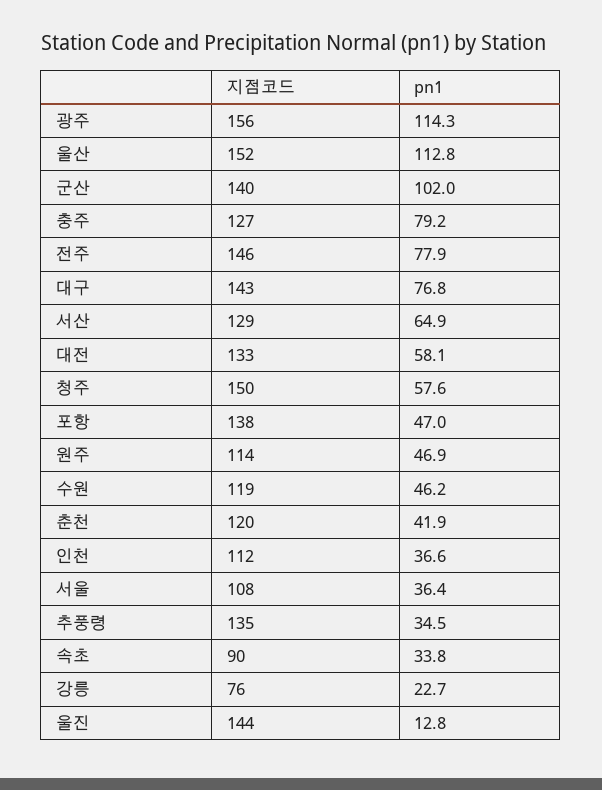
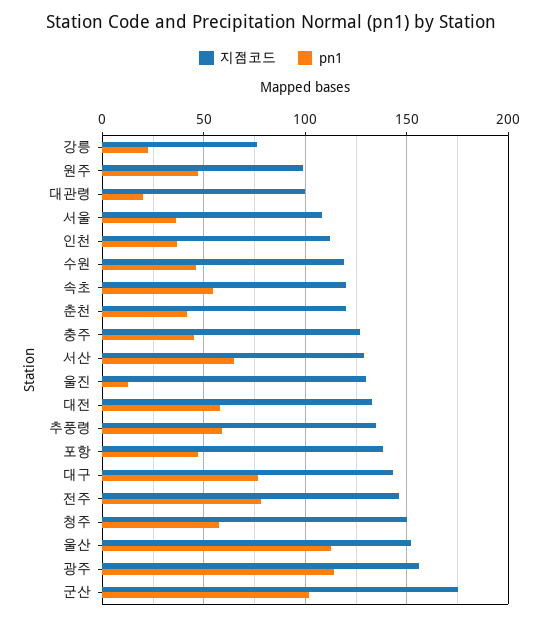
  {
    "지점코드": {
      "광주": 156,
      "울산": 152,
-     "군산": 140,
+     "군산": 175,
      "충주": 127,
      "전주": 146,
      "대구": 143,
      "서산": 129,
      "대전": 133,
      "청주": 150,
      "포항": 138,
-     "원주": 114,
+     "원주": 100,
      "수원": 119,
      "춘천": 120,
      "인천": 112,
      "서울": 108,
      "추풍령": 135,
-     "속초": 90,
+     "속초": 120,
      "강릉": 76,
-     "울진": 144
+     "울진": 130,
+     "대관령": 100
    },
    "pn1": {
      "광주": 114.3,
      "울산": 112.8,
      "군산": 102,
-     "충주": 79.2,
+     "충주": 45,
      "전주": 77.9,
      "대구": 76.8,
      "서산": 64.9,
      "대전": 58.1,
      "청주": 57.6,
      "포항": 47,
      "원주": 46.9,
      "수원": 46.2,
      "춘천": 41.9,
      "인천": 36.6,
      "서울": 36.4,
-     "추풍령": 34.5,
+     "추풍령": 60,
-     "속초": 33.8,
+     "속초": 55,
      "강릉": 22.7,
-     "울진": 12.8
+     "울진": 12.8,
+     "대관령": 20
    }
  }

